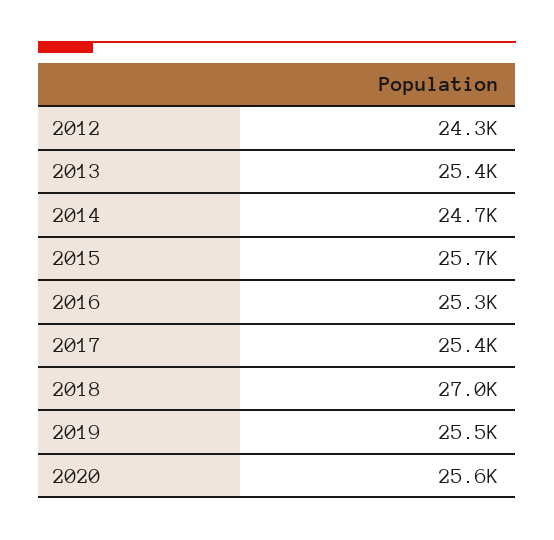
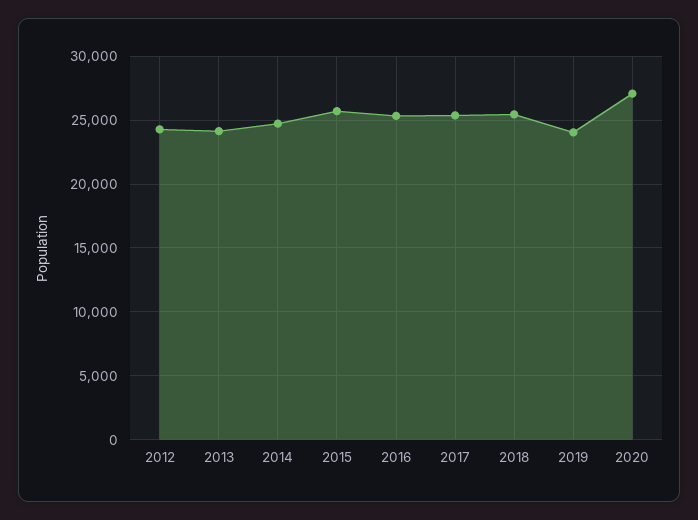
  {
    "2012": 24300,
-   "2013": 25400,
+   "2013": 24000,
    "2014": 24700,
    "2015": 25700,
    "2016": 25300,
    "2017": 25400,
-   "2018": 27000,
+   "2018": 25500,
-   "2019": 25500,
+   "2019": 24000,
-   "2020": 25600
+   "2020": 27000
  }

